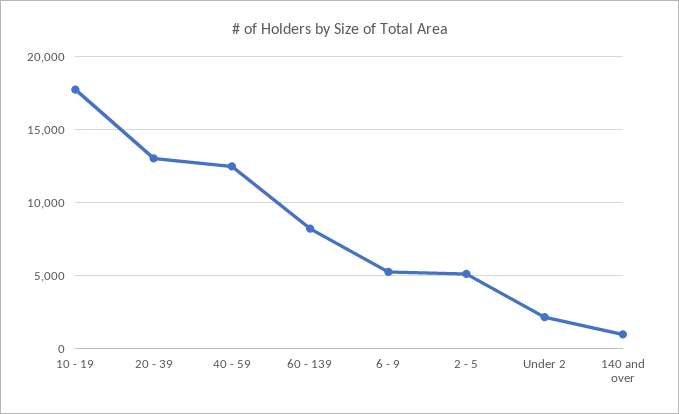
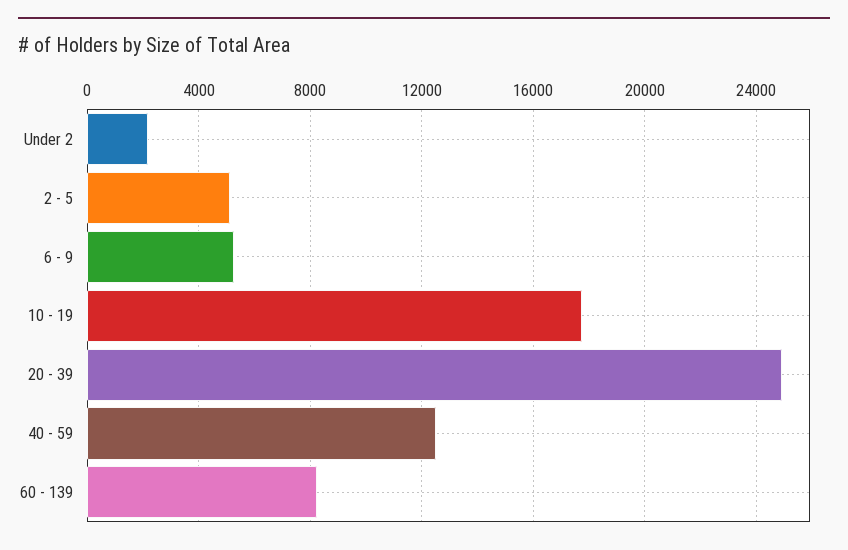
  {
    "10 - 19": 18000,
-   "20 - 39": 13000,
+   "20 - 39": 25000,
    "40 - 59": 12500,
    "60 - 139": 8000,
    "6 - 9": 5500,
    "2 - 5": 5000,
-   "Under 2": 2000,
+   "Under 2": 2000
-   "140 and over": 1000
  }

